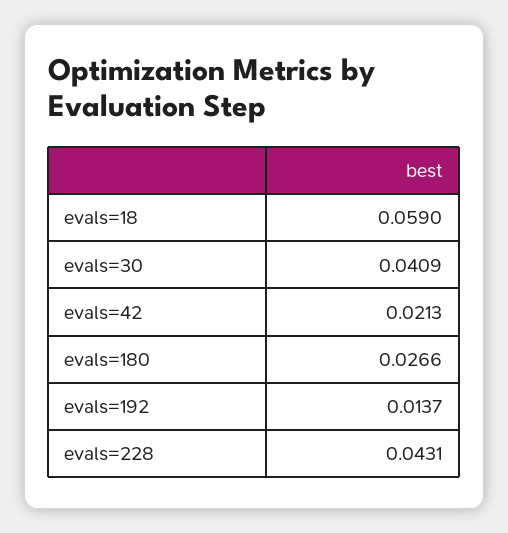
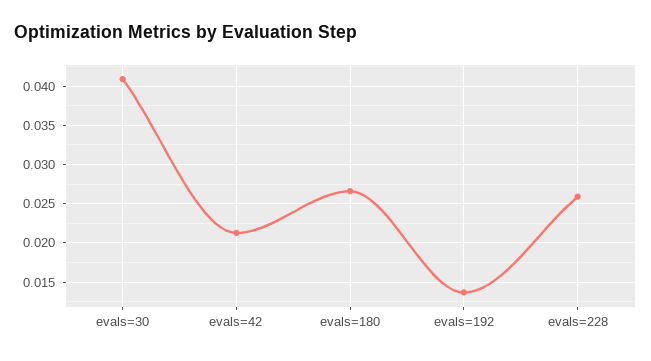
  {
-   "evals=18": 0.059,
    "evals=30": 0.0409,
    "evals=42": 0.0213,
    "evals=180": 0.0266,
    "evals=192": 0.0137,
-   "evals=228": 0.0431
+   "evals=228": 0.026
  }

